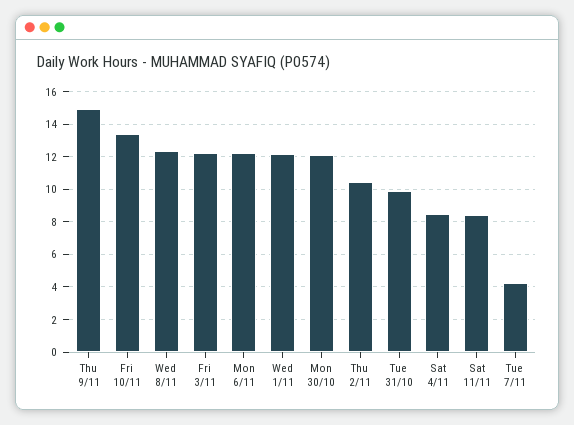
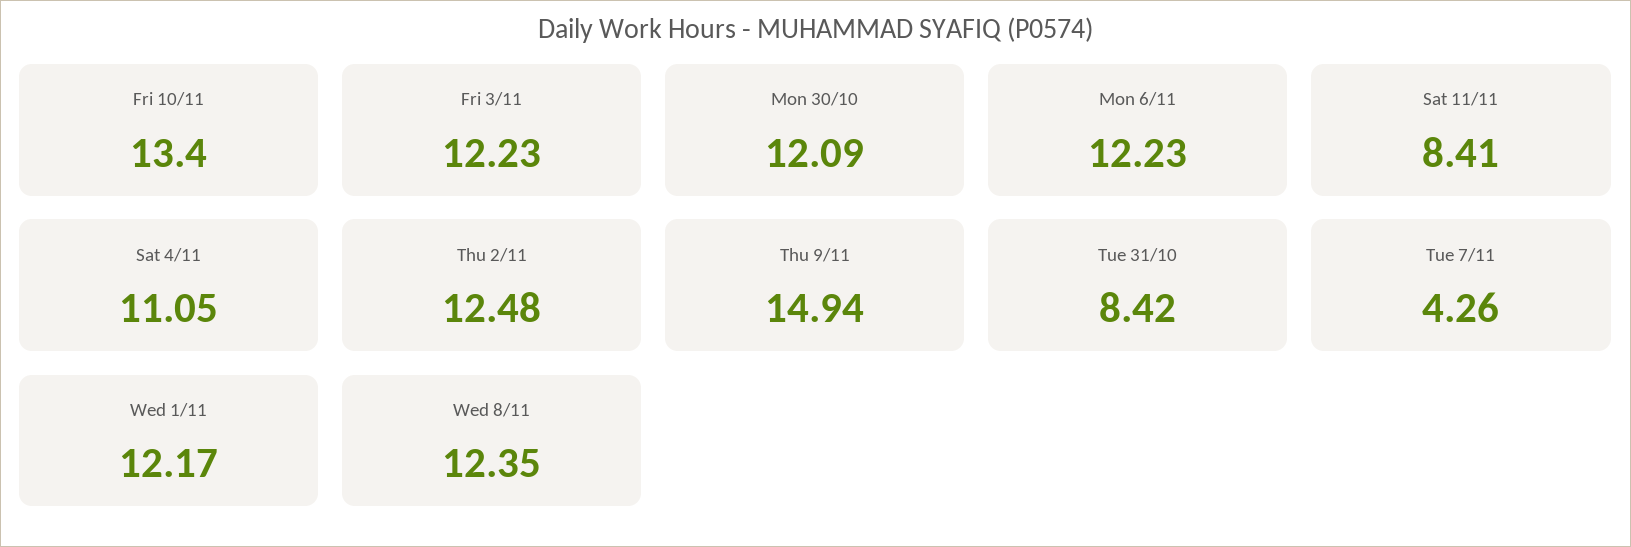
  {
    "Thu 9/11": 14.94,
    "Fri 10/11": 13.4,
    "Wed 8/11": 12.35,
    "Fri 3/11": 12.23,
    "Mon 6/11": 12.23,
    "Wed 1/11": 12.17,
    "Mon 30/10": 12.09,
-   "Thu 2/11": 10.5,
+   "Thu 2/11": 12.48,
-   "Tue 31/10": 10,
+   "Tue 31/10": 8.42,
-   "Sat 4/11": 8.5,
+   "Sat 4/11": 11.05,
    "Sat 11/11": 8.41,
    "Tue 7/11": 4.26
  }

